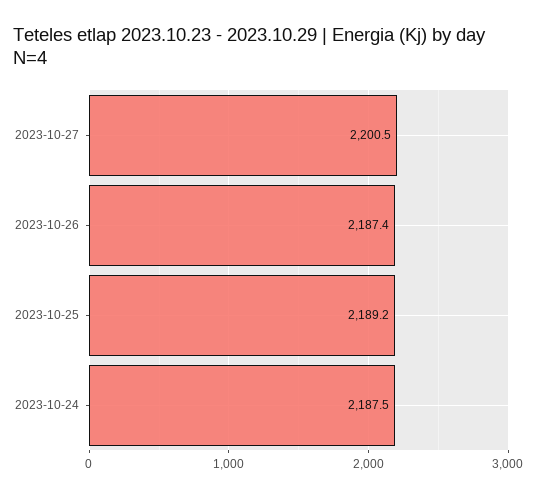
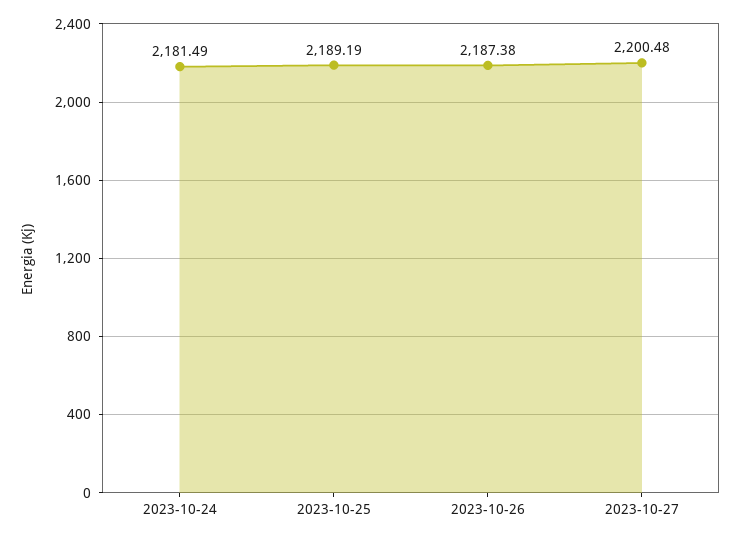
  {
    "2023-10-27": 2200.48,
    "2023-10-26": 2187.38,
    "2023-10-25": 2189.19,
-   "2023-10-24": 2187.5
+   "2023-10-24": 2181.49
  }

